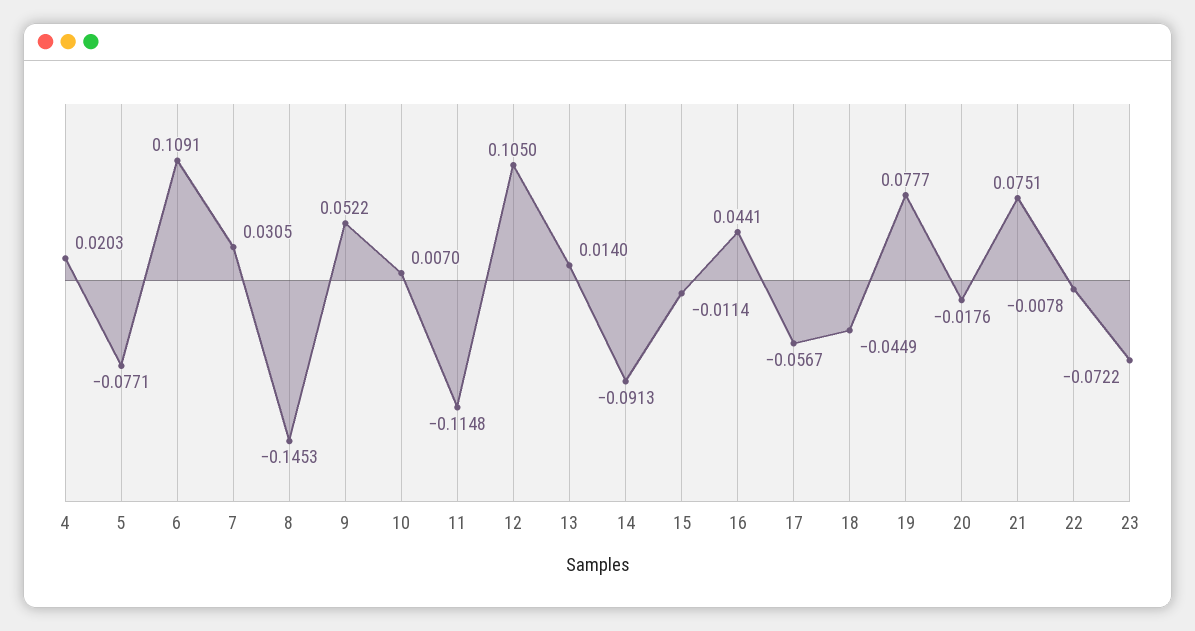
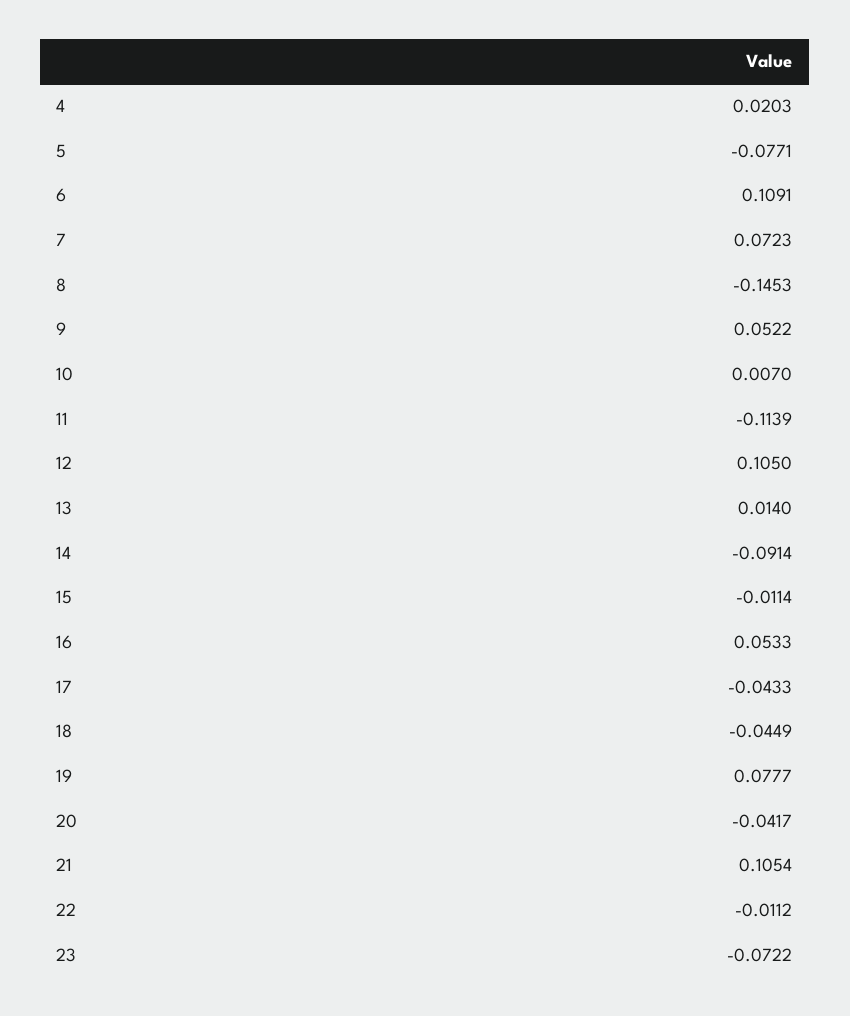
  {
    "4": 0.0203,
    "5": -0.0771,
    "6": 0.1091,
-   "7": 0.0305,
+   "7": 0.0723,
    "8": -0.1453,
    "9": 0.0522,
    "10": 0.007,
-   "11": -0.1148,
+   "11": -0.1139,
    "12": 0.105,
    "13": 0.014,
-   "14": -0.0913,
+   "14": -0.0914,
    "15": -0.0114,
-   "16": 0.0441,
+   "16": 0.0533,
-   "17": -0.0567,
+   "17": -0.0433,
    "18": -0.0449,
    "19": 0.0777,
-   "20": -0.0176,
+   "20": -0.0417,
-   "21": 0.0751,
+   "21": 0.1054,
-   "22": -0.0078,
+   "22": -0.0112,
    "23": -0.0722
  }

